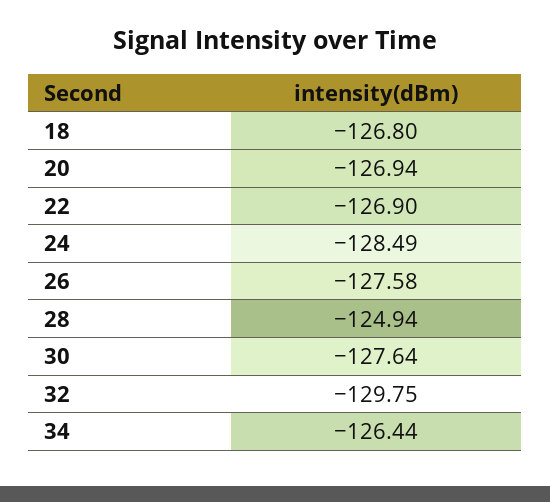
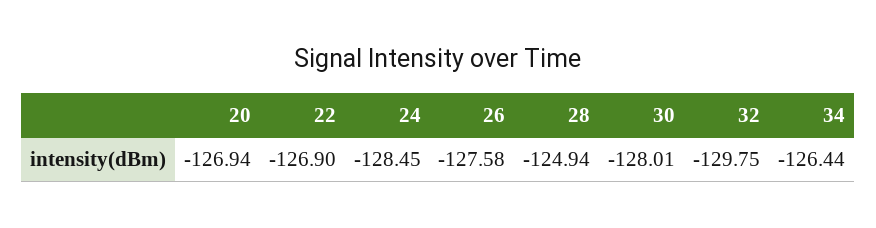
  {
-   "18": -126.8,
    "20": -126.94,
    "22": -126.9,
-   "24": -128.49,
+   "24": -128.45,
    "26": -127.58,
    "28": -124.94,
-   "30": -127.64,
+   "30": -128.01,
    "32": -129.75,
    "34": -126.44
  }

